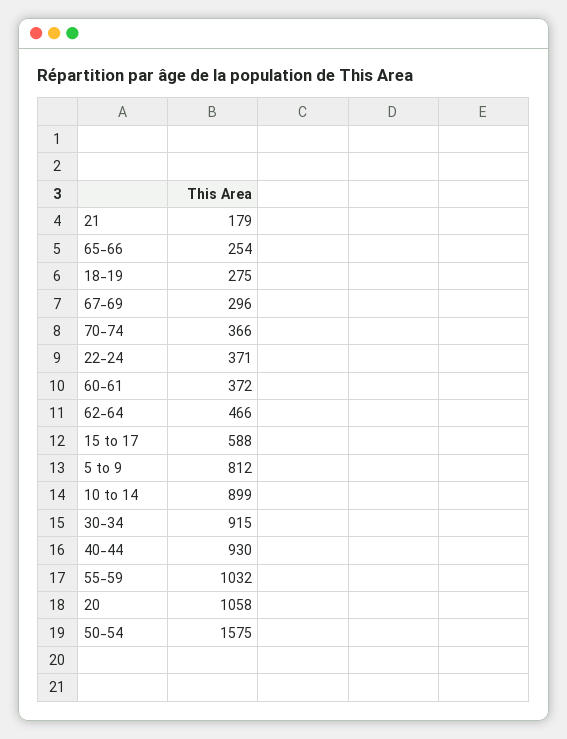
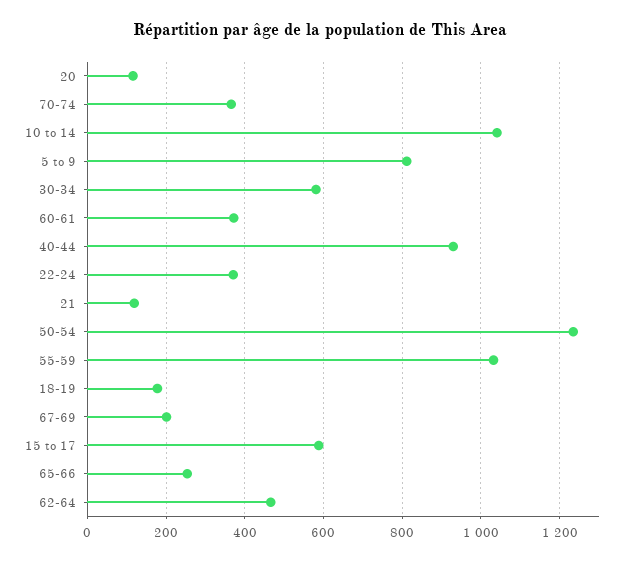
  {
-   "21": 179,
+   "21": 120,
    "65-66": 254,
-   "18-19": 275,
+   "18-19": 180,
-   "67-69": 296,
+   "67-69": 200,
    "70-74": 366,
    "22-24": 371,
    "60-61": 372,
    "62-64": 466,
    "15 to 17": 588,
    "5 to 9": 812,
-   "10 to 14": 899,
+   "10 to 14": 1040,
-   "30-34": 915,
+   "30-34": 580,
    "40-44": 930,
    "55-59": 1032,
-   "20": 1058,
+   "20": 120,
-   "50-54": 1575
+   "50-54": 1240
  }

